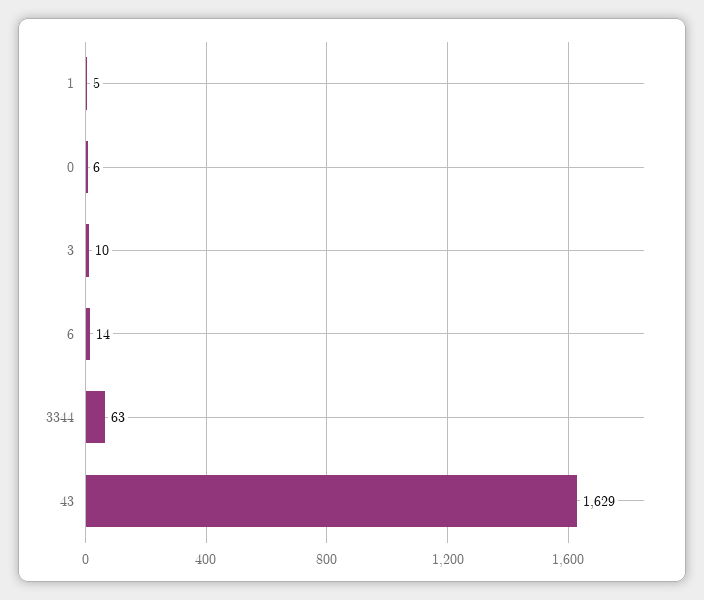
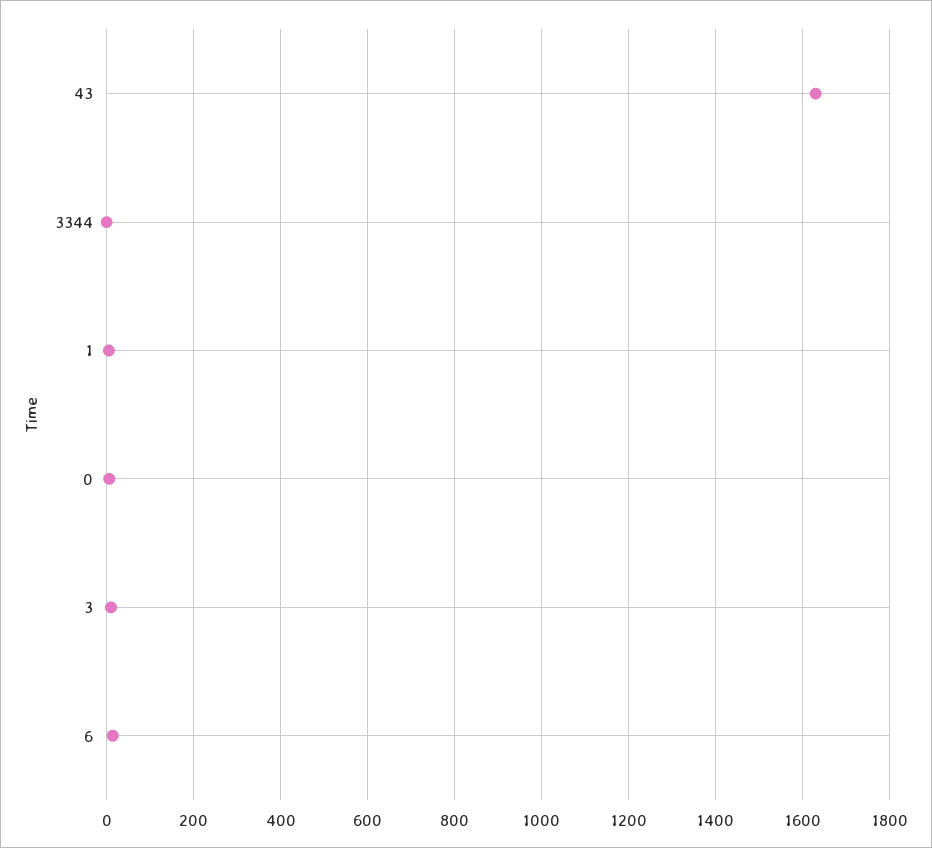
  {
    "1": 5,
    "0": 6,
    "3": 10,
    "6": 14,
-   "3344": 63,
+   "3344": 0,
    "43": 1629
  }

